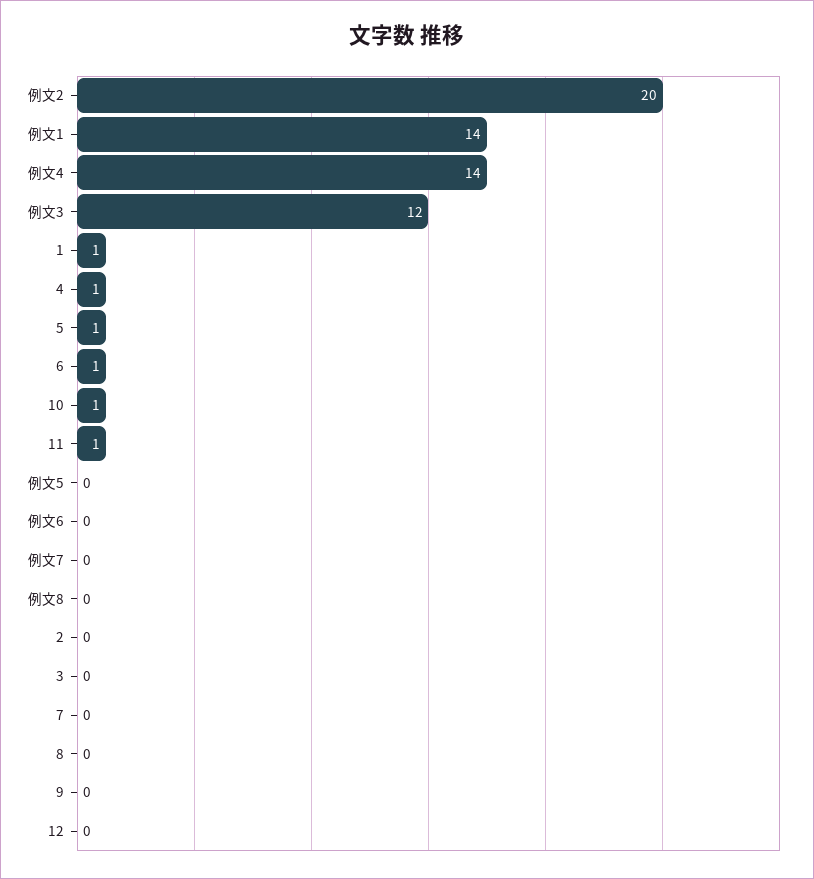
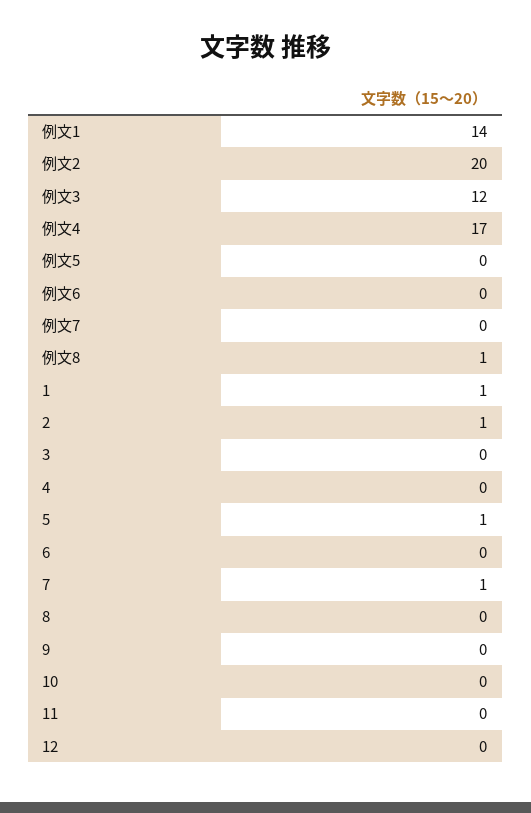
  {
    "例文2": 20,
    "例文1": 14,
-   "例文4": 14,
+   "例文4": 17,
    "例文3": 12,
    "1": 1,
-   "4": 1,
+   "4": 0,
    "5": 1,
-   "6": 1,
+   "6": 0,
-   "10": 1,
+   "10": 0,
-   "11": 1,
+   "11": 0,
    "例文5": 0,
    "例文6": 0,
    "例文7": 0,
-   "例文8": 0,
+   "例文8": 1,
-   "2": 0,
+   "2": 1,
    "3": 0,
-   "7": 0,
+   "7": 1,
    "8": 0,
    "9": 0,
    "12": 0
  }

